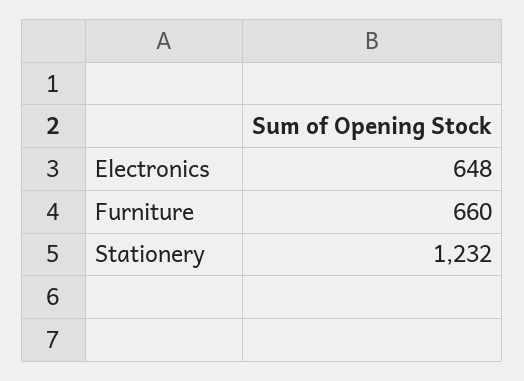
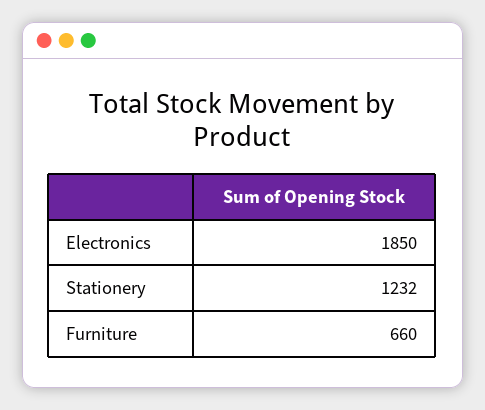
  {
-   "Electronics": 648,
+   "Electronics": 1850,
    "Furniture": 660,
    "Stationery": 1232
  }

